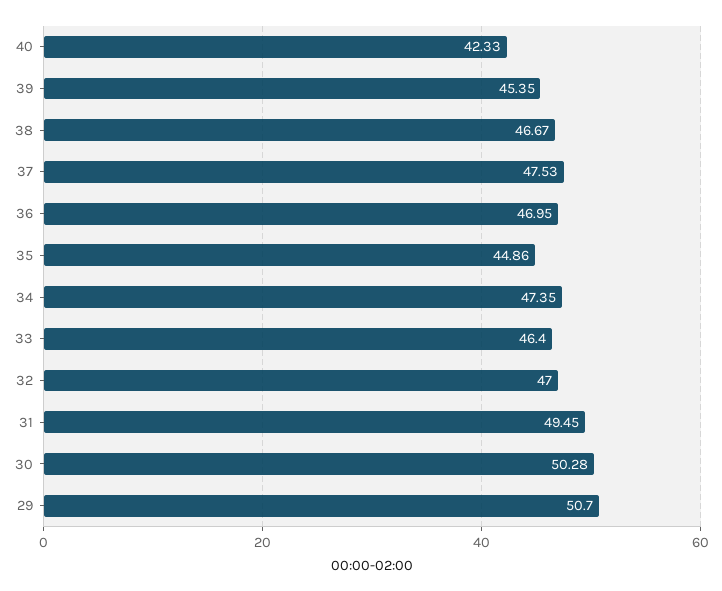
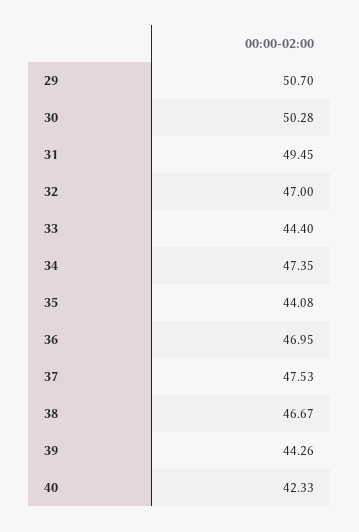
  {
    "40": 42.33,
-   "39": 45.35,
+   "39": 44.26,
    "38": 46.67,
    "37": 47.53,
    "36": 46.95,
-   "35": 44.86,
+   "35": 44.08,
    "34": 47.35,
-   "33": 46.4,
+   "33": 44.4,
    "32": 47,
    "31": 49.45,
    "30": 50.28,
    "29": 50.7
  }

